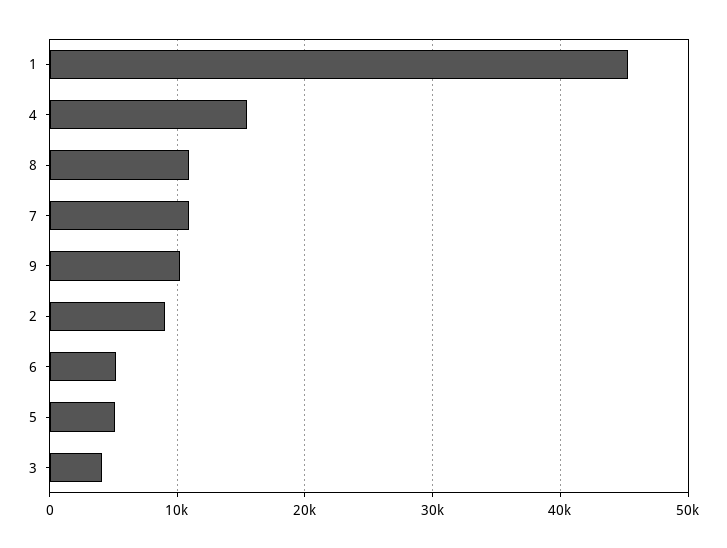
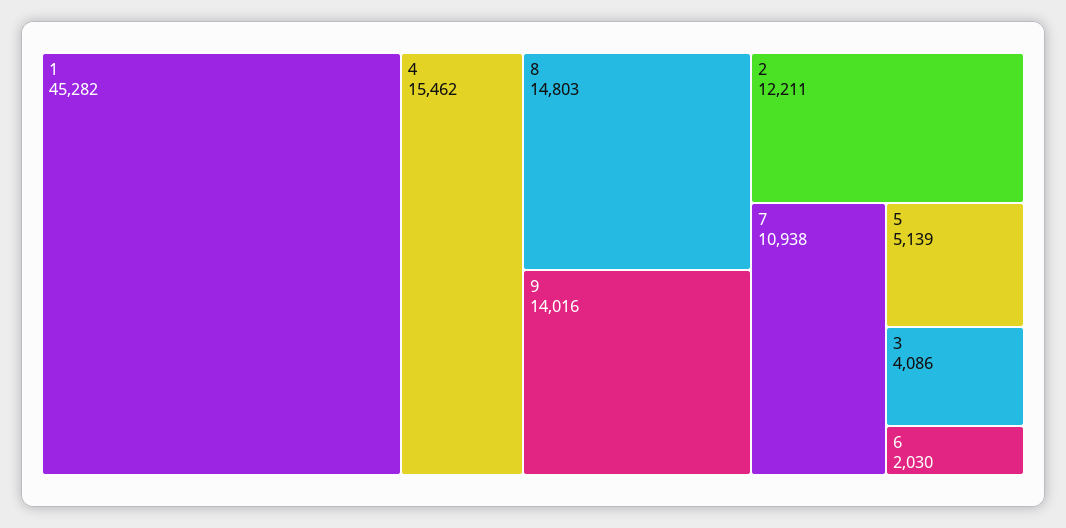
  {
    "1": 45282,
    "4": 15462,
-   "8": 11000,
+   "8": 14803,
    "7": 10938,
-   "9": 10000,
+   "9": 14016,
-   "2": 9000,
+   "2": 12211,
-   "6": 5000,
+   "6": 2030,
    "5": 5139,
    "3": 4086
  }

